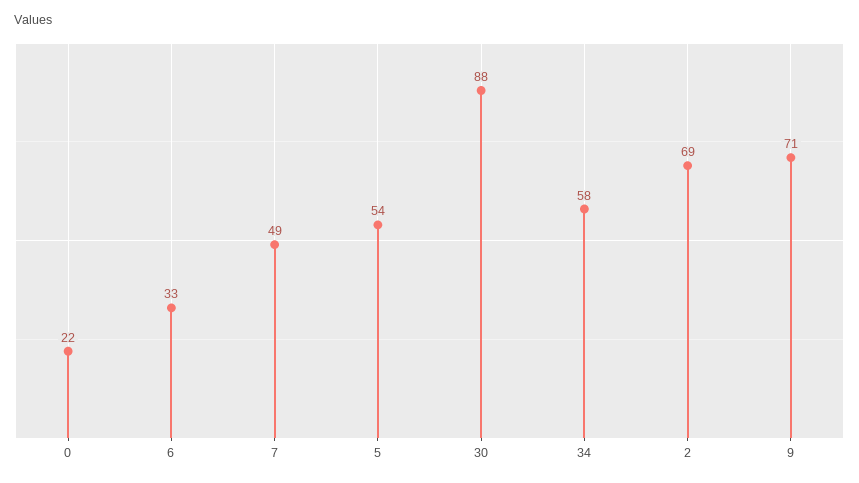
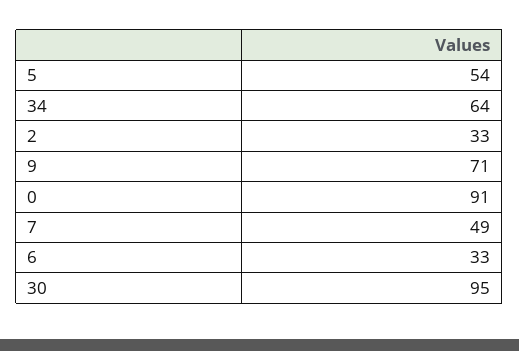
  {
-   "0": 22,
+   "0": 91,
    "6": 33,
    "7": 49,
    "5": 54,
-   "30": 88,
+   "30": 95,
-   "34": 58,
+   "34": 64,
-   "2": 69,
+   "2": 33,
    "9": 71
  }

